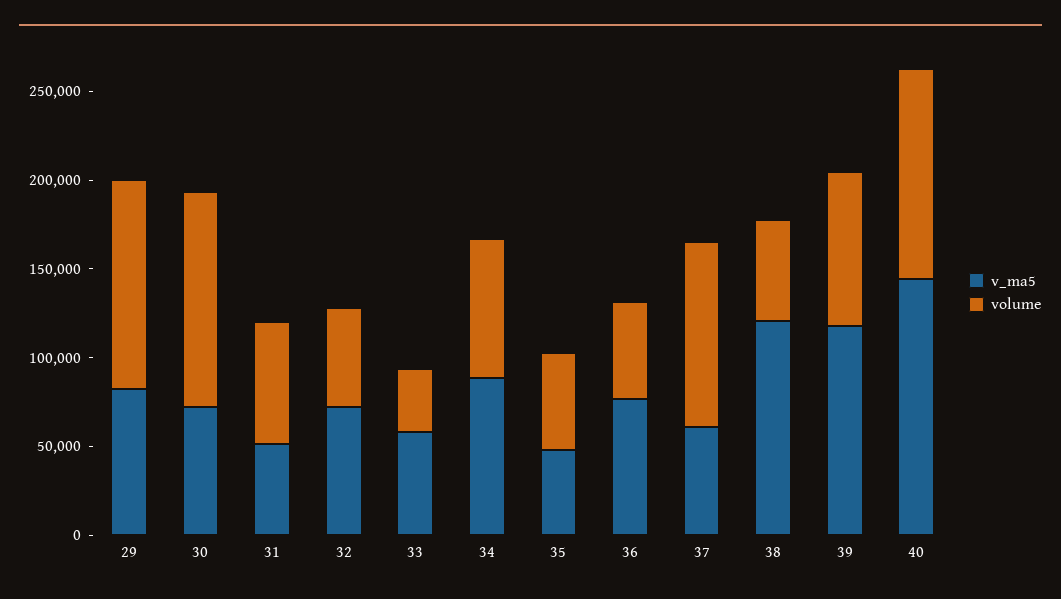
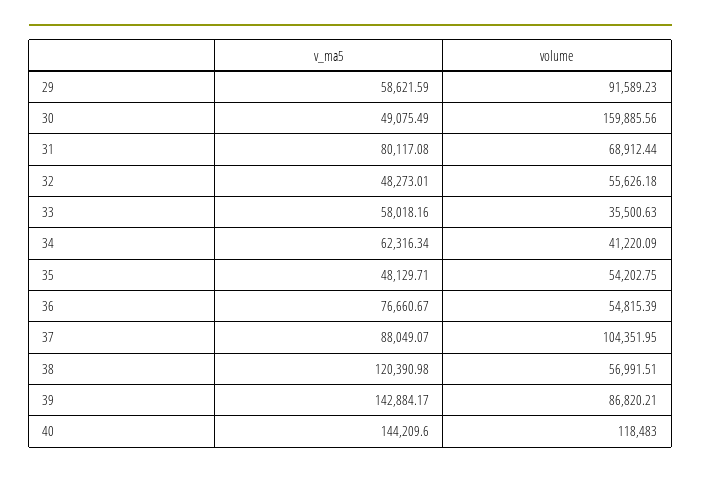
  {
    "v_ma5": {
-     "29": 80000,
+     "29": 58621.59,
-     "30": 70000,
+     "30": 49075.49,
-     "31": 50000,
+     "31": 80117.08,
-     "32": 70000,
+     "32": 48273.01,
      "33": 58018.16,
-     "34": 90000,
+     "34": 62316.34,
      "35": 48129.71,
      "36": 76660.67,
-     "37": 60000,
+     "37": 88049.07,
      "38": 120390.98,
-     "39": 120000,
+     "39": 142884.17,
      "40": 144209.6
    },
    "volume": {
-     "29": 120000,
+     "29": 91589.23,
-     "30": 120000,
+     "30": 159885.56,
      "31": 68912.44,
      "32": 55626.18,
      "33": 35500.63,
-     "34": 80000,
+     "34": 41220.09,
      "35": 54202.75,
      "36": 54815.39,
      "37": 104351.95,
      "38": 56991.51,
      "39": 86820.21,
      "40": 118483
    }
  }

